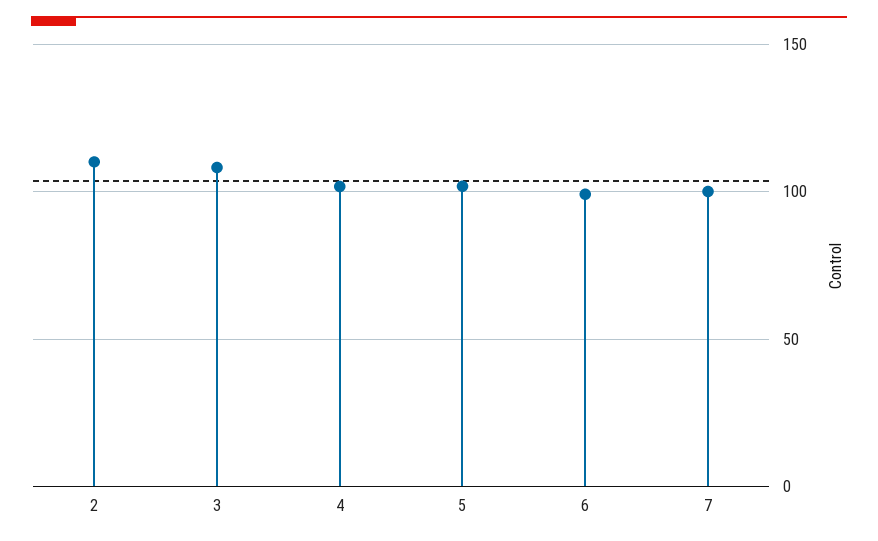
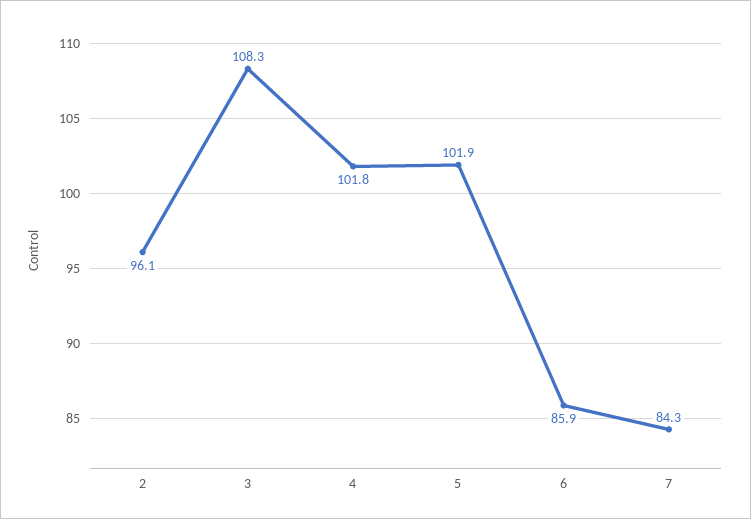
  {
-   "2": 110,
+   "2": 96.1,
    "3": 108.3,
    "4": 101.8,
    "5": 101.9,
-   "6": 100,
+   "6": 85.9,
-   "7": 100
+   "7": 84.3
  }

